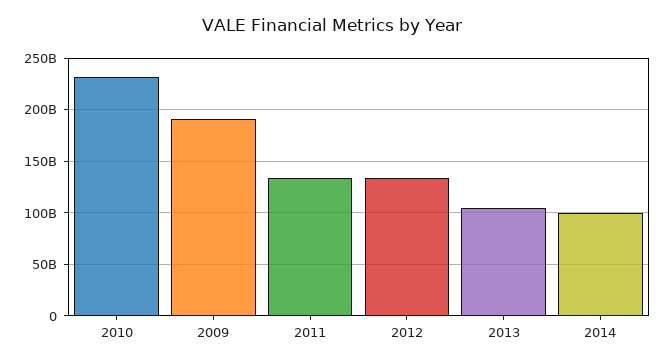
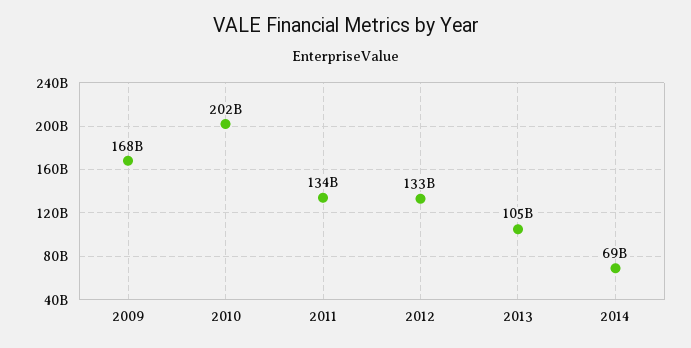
  {
-   "2010": 230000000000,
+   "2010": 202000000000,
-   "2009": 190000000000,
+   "2009": 168000000000,
    "2011": 134000000000,
    "2012": 133000000000,
    "2013": 105000000000,
-   "2014": 100000000000
+   "2014": 69000000000
  }

